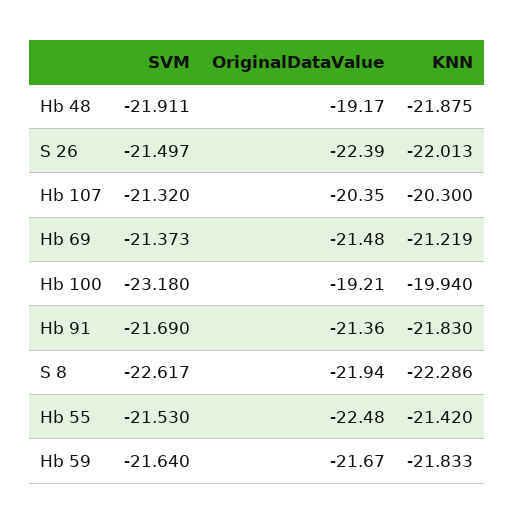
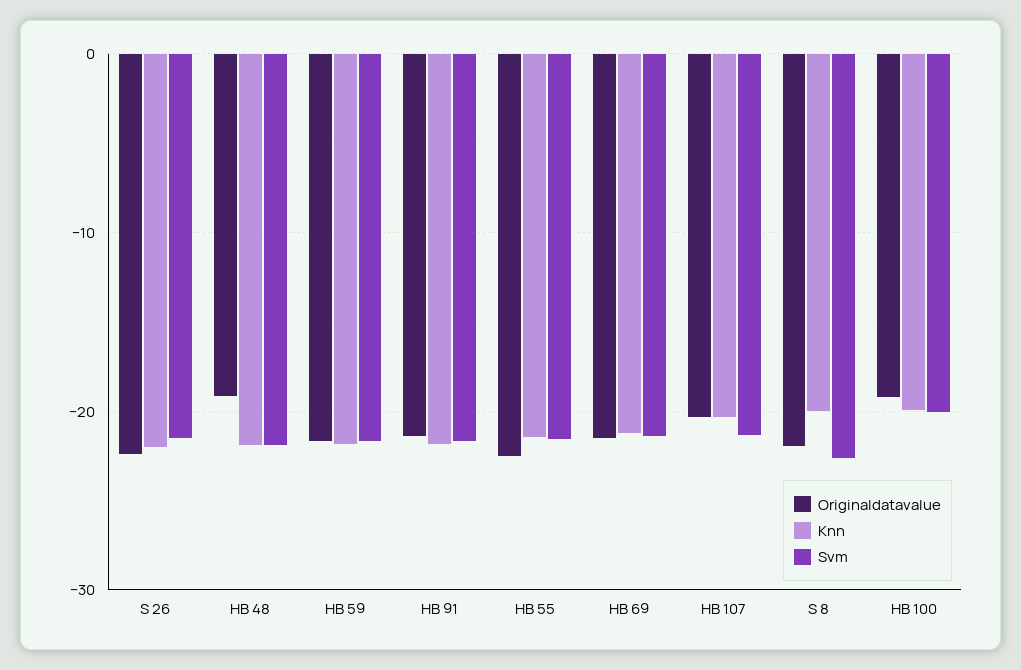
  {
    "SVM": {
      "Hb 48": -21.911,
      "S 26": -21.497,
      "Hb 107": -21.32,
      "Hb 69": -21.373,
-     "Hb 100": -23.18,
+     "Hb 100": -20,
      "Hb 91": -21.69,
      "S 8": -22.617,
      "Hb 55": -21.53,
      "Hb 59": -21.64
    },
    "OriginalDataValue": {
      "Hb 48": -19.17,
      "S 26": -22.39,
      "Hb 107": -20.35,
      "Hb 69": -21.48,
      "Hb 100": -19.21,
      "Hb 91": -21.36,
      "S 8": -21.94,
      "Hb 55": -22.48,
      "Hb 59": -21.67
    },
    "KNN": {
      "Hb 48": -21.875,
      "S 26": -22.013,
      "Hb 107": -20.3,
      "Hb 69": -21.219,
      "Hb 100": -19.94,
      "Hb 91": -21.83,
-     "S 8": -22.286,
+     "S 8": -20,
      "Hb 55": -21.42,
      "Hb 59": -21.833
    }
  }

